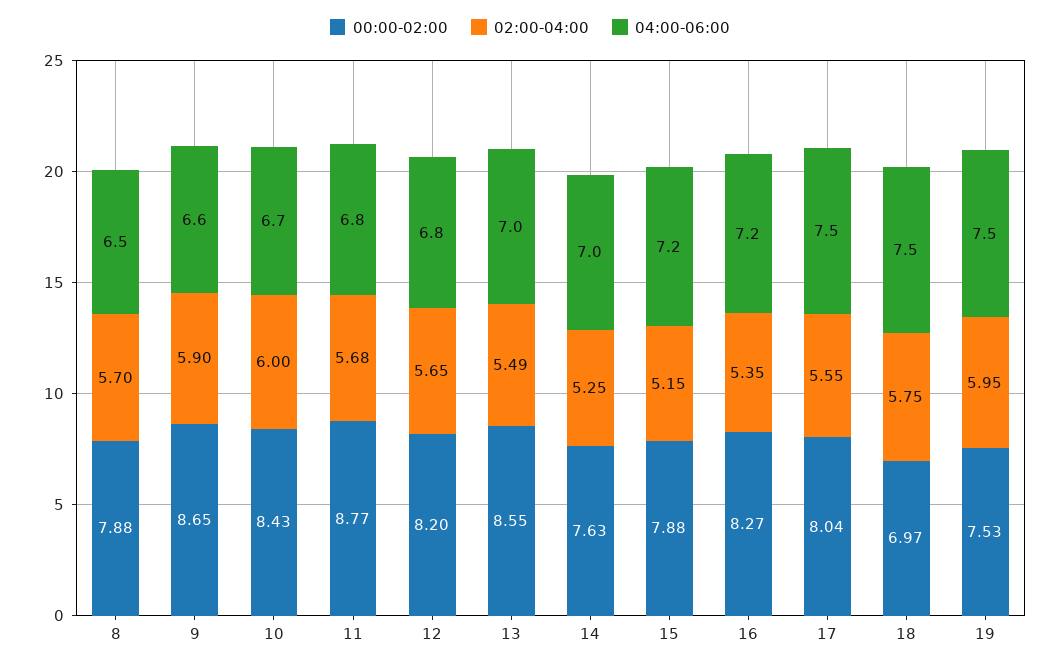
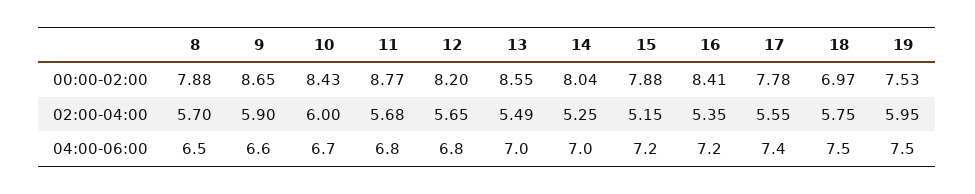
  {
    "00:00-02:00": {
      "8": 7.88,
      "9": 8.65,
      "10": 8.43,
      "11": 8.77,
      "12": 8.2,
      "13": 8.55,
-     "14": 7.63,
+     "14": 8.04,
      "15": 7.88,
-     "16": 8.27,
+     "16": 8.41,
-     "17": 8.04,
+     "17": 7.78,
      "18": 6.97,
      "19": 7.53
    },
    "02:00-04:00": {
      "8": 5.7,
      "9": 5.9,
      "10": 6,
      "11": 5.68,
      "12": 5.65,
      "13": 5.49,
      "14": 5.25,
      "15": 5.15,
      "16": 5.35,
      "17": 5.55,
      "18": 5.75,
      "19": 5.95
    },
    "04:00-06:00": {
      "8": 6.5,
      "9": 6.6,
      "10": 6.7,
      "11": 6.8,
      "12": 6.8,
      "13": 7,
      "14": 7,
      "15": 7.2,
      "16": 7.2,
-     "17": 7.5,
+     "17": 7.4,
      "18": 7.5,
      "19": 7.5
    }
  }

